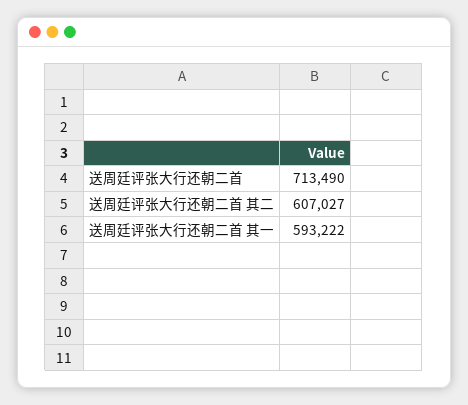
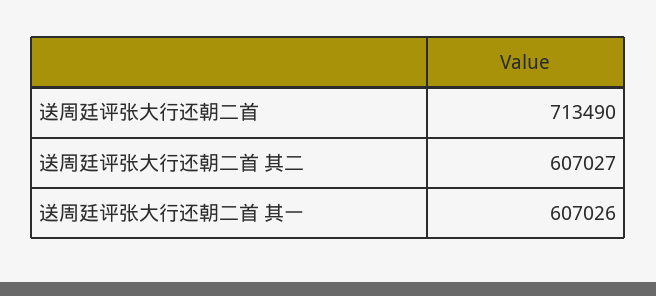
  {
    "送周廷评张大行还朝二首": 713490,
    "送周廷评张大行还朝二首 其二": 607027,
-   "送周廷评张大行还朝二首 其一": 593222
+   "送周廷评张大行还朝二首 其一": 607026
  }

